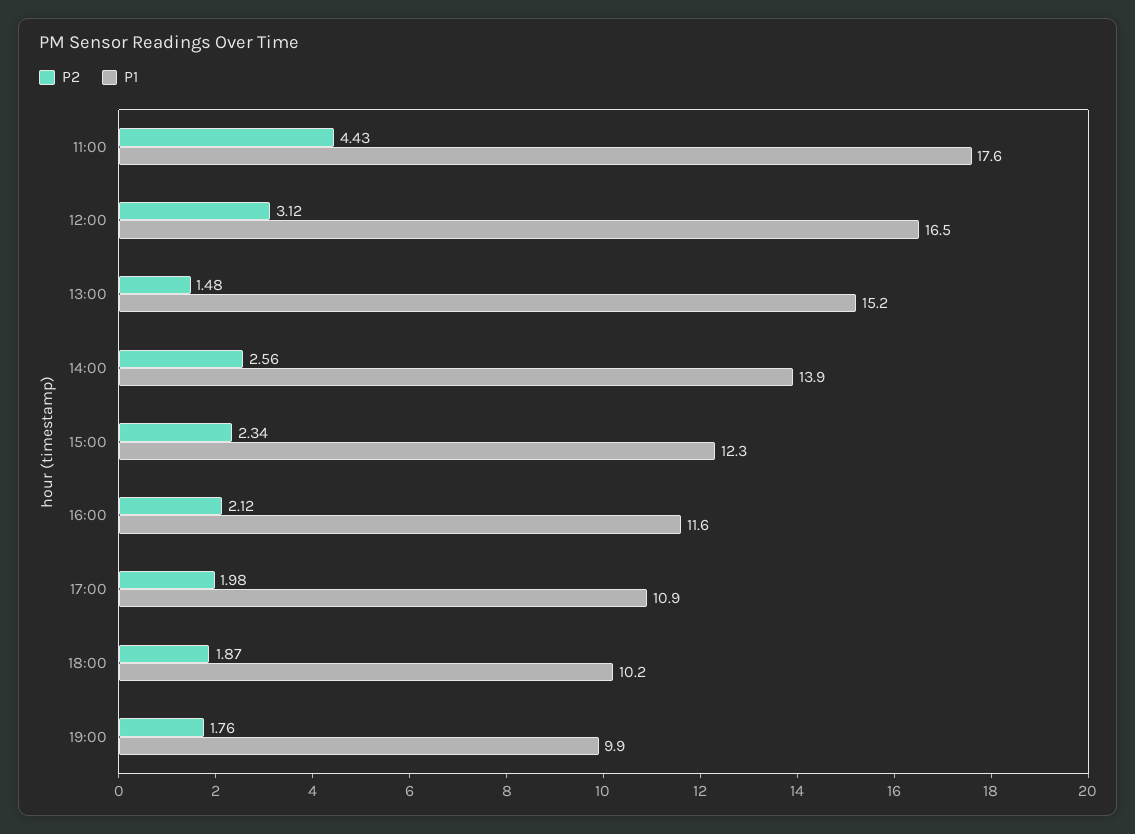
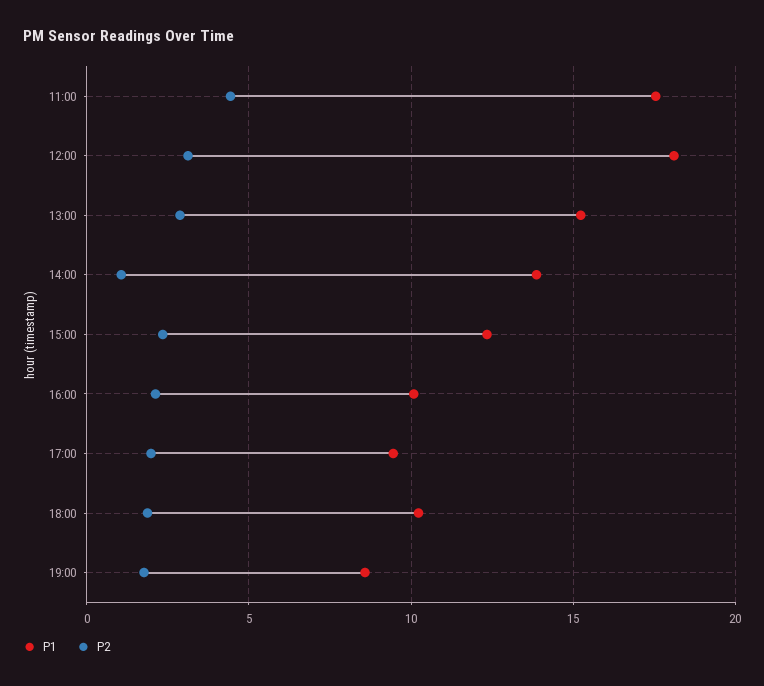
  {
    "P2": {
      "11:00": 4.43,
      "12:00": 3.12,
-     "13:00": 1.48,
+     "13:00": 3,
-     "14:00": 2.56,
+     "14:00": 1,
      "15:00": 2.34,
      "16:00": 2.12,
      "17:00": 1.98,
      "18:00": 1.87,
      "19:00": 1.76
    },
    "P1": {
      "11:00": 17.6,
-     "12:00": 16.5,
+     "12:00": 18,
      "13:00": 15.2,
      "14:00": 13.9,
      "15:00": 12.3,
-     "16:00": 11.6,
+     "16:00": 10,
-     "17:00": 10.9,
+     "17:00": 9.5,
      "18:00": 10.2,
-     "19:00": 9.9
+     "19:00": 8.5
    }
  }

